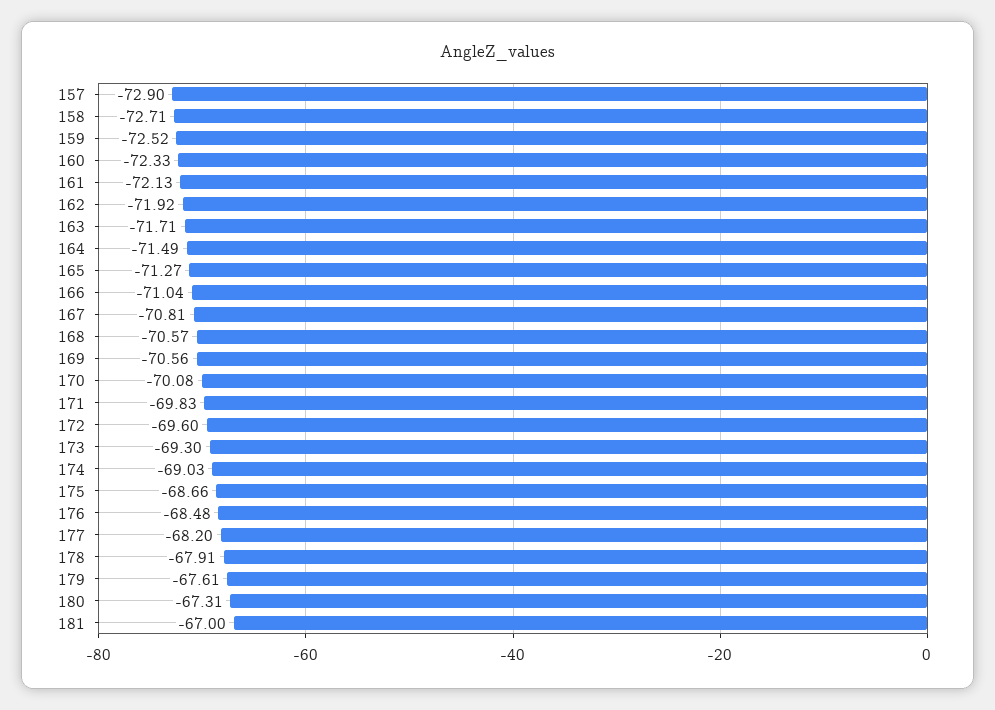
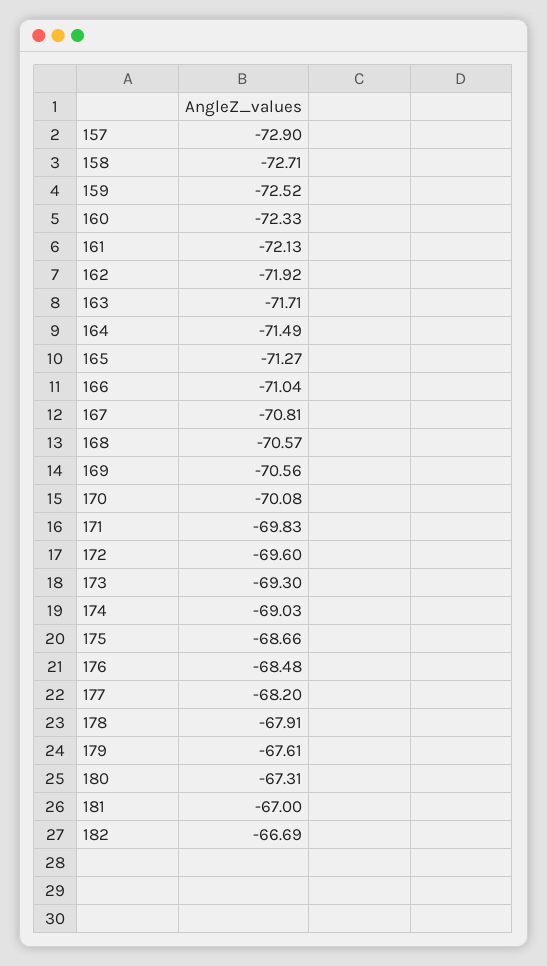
  {
    "157": -72.9,
    "158": -72.71,
    "159": -72.52,
    "160": -72.33,
    "161": -72.13,
    "162": -71.92,
    "163": -71.71,
    "164": -71.49,
    "165": -71.27,
    "166": -71.04,
    "167": -70.81,
    "168": -70.57,
    "169": -70.56,
    "170": -70.08,
    "171": -69.83,
    "172": -69.6,
    "173": -69.3,
    "174": -69.03,
    "175": -68.66,
    "176": -68.48,
    "177": -68.2,
    "178": -67.91,
    "179": -67.61,
    "180": -67.31,
-   "181": -67
+   "181": -67,
+   "182": -66.69
  }

